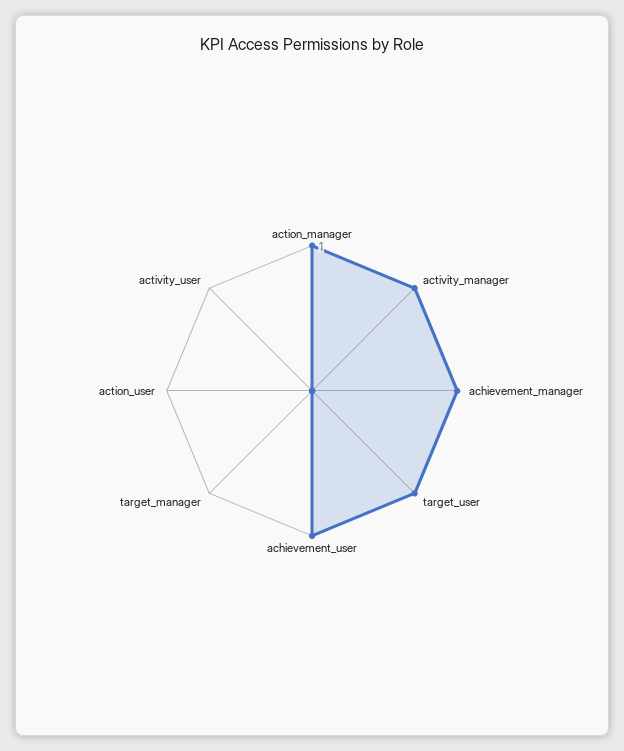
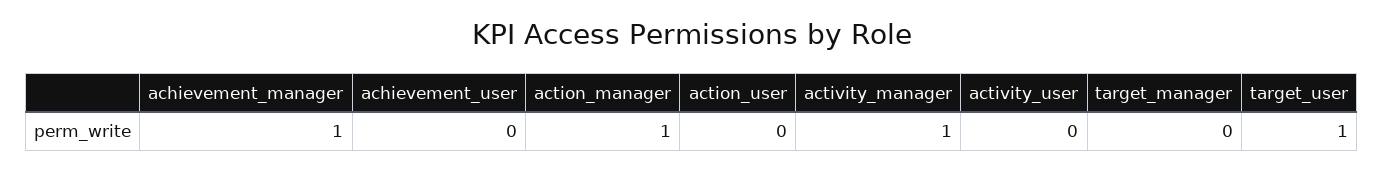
  {
    "action_manager": 1,
    "activity_manager": 1,
    "achievement_manager": 1,
    "target_user": 1,
-   "achievement_user": 1,
+   "achievement_user": 0,
    "target_manager": 0,
    "action_user": 0,
    "activity_user": 0
  }

